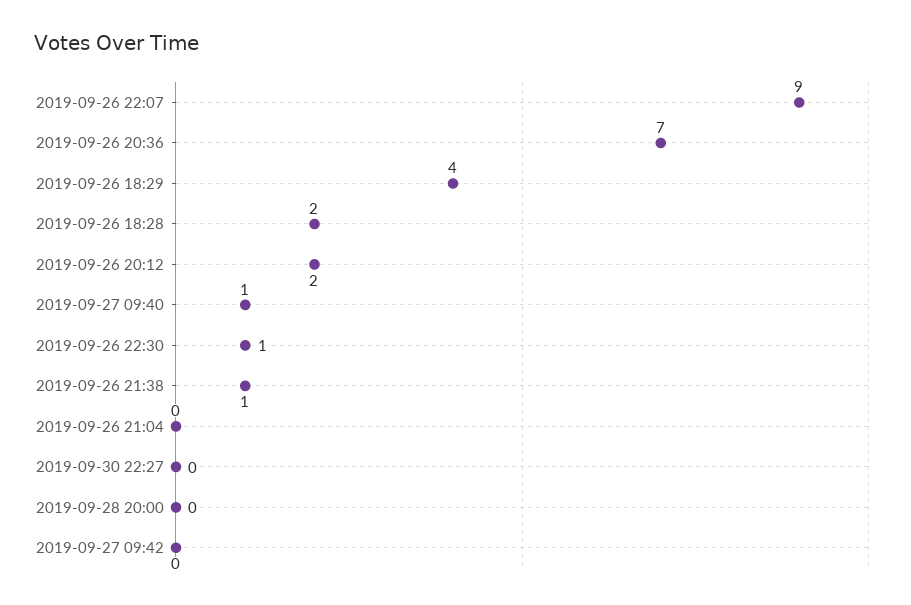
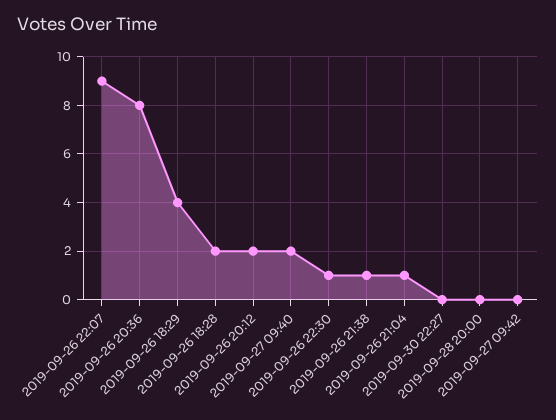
  {
    "2019-09-26 22:07": 9,
-   "2019-09-26 20:36": 7,
+   "2019-09-26 20:36": 8,
    "2019-09-26 18:29": 4,
    "2019-09-26 18:28": 2,
    "2019-09-26 20:12": 2,
-   "2019-09-27 09:40": 1,
+   "2019-09-27 09:40": 2,
    "2019-09-26 22:30": 1,
    "2019-09-26 21:38": 1,
-   "2019-09-26 21:04": 0,
+   "2019-09-26 21:04": 1,
    "2019-09-30 22:27": 0,
    "2019-09-28 20:00": 0,
    "2019-09-27 09:42": 0
  }

